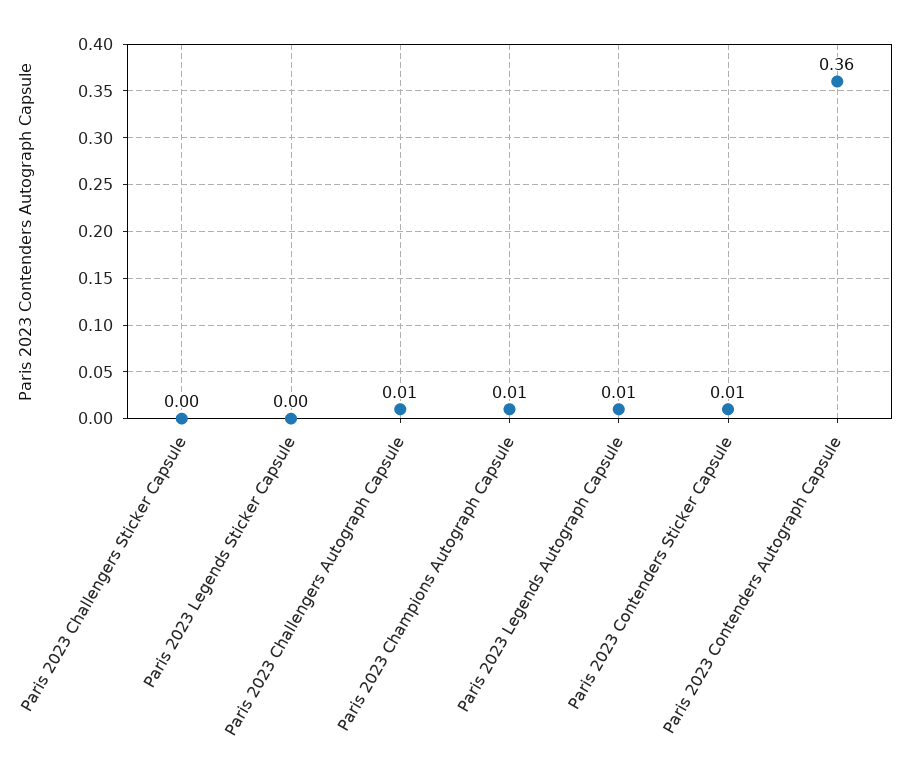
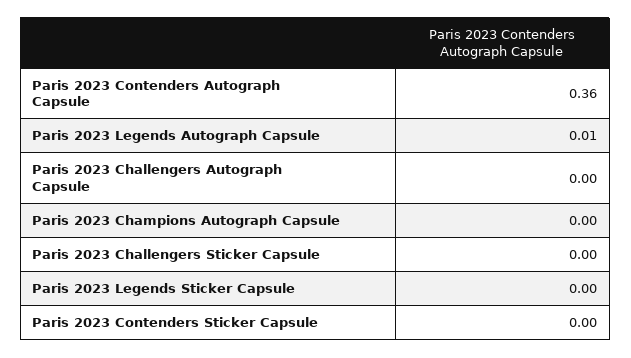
  {
    "Paris 2023 Challengers Sticker Capsule": 0,
    "Paris 2023 Legends Sticker Capsule": 0,
-   "Paris 2023 Challengers Autograph Capsule": 0.01,
+   "Paris 2023 Challengers Autograph Capsule": 0,
-   "Paris 2023 Champions Autograph Capsule": 0.01,
+   "Paris 2023 Champions Autograph Capsule": 0,
    "Paris 2023 Legends Autograph Capsule": 0.01,
-   "Paris 2023 Contenders Sticker Capsule": 0.01,
+   "Paris 2023 Contenders Sticker Capsule": 0,
    "Paris 2023 Contenders Autograph Capsule": 0.36
  }

